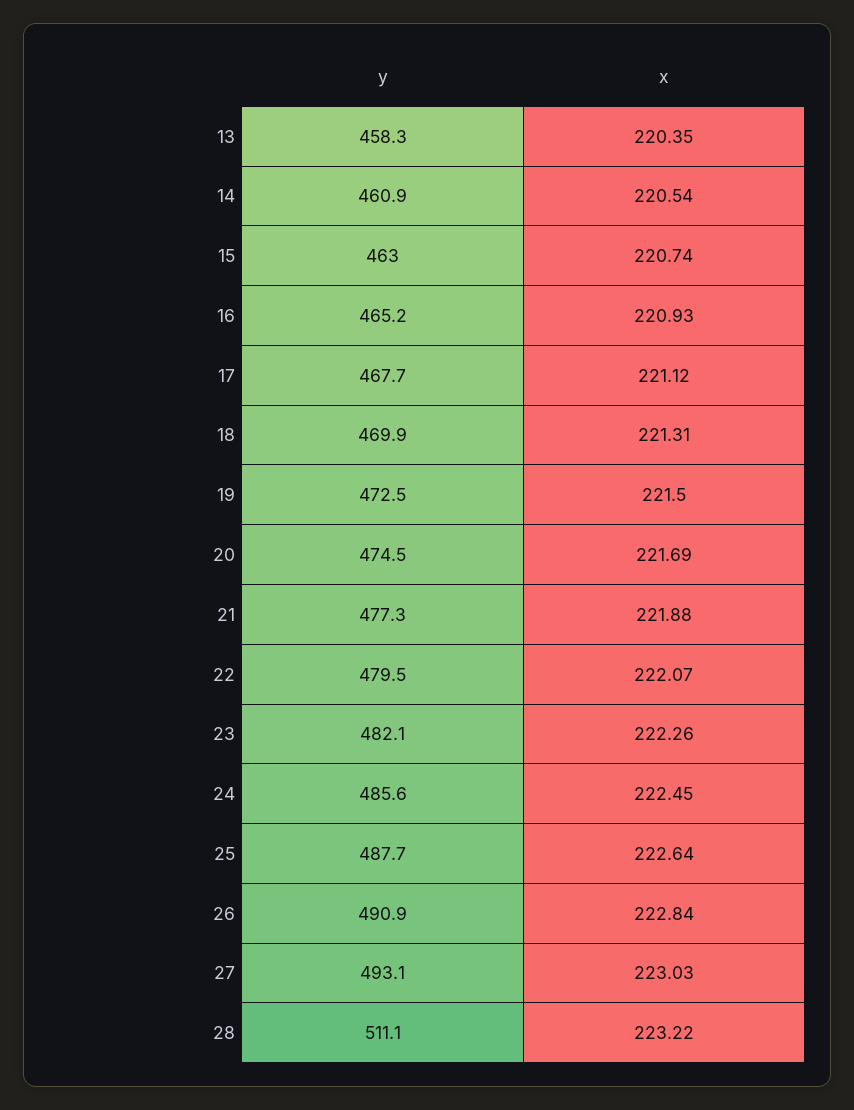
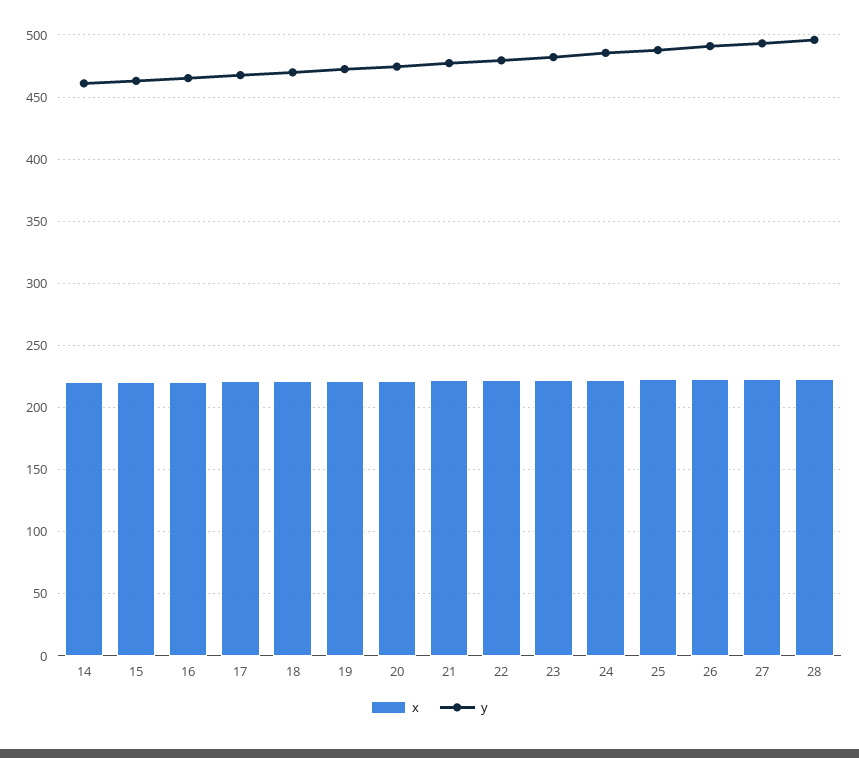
  {
    "y": {
-     "13": 458.3,
      "14": 460.9,
      "15": 463,
      "16": 465.2,
      "17": 467.7,
      "18": 469.9,
      "19": 472.5,
      "20": 474.5,
      "21": 477.3,
      "22": 479.5,
      "23": 482.1,
      "24": 485.6,
      "25": 487.7,
      "26": 490.9,
      "27": 493.1,
-     "28": 511.1
+     "28": 495
    },
    "x": {
-     "13": 220.35,
      "14": 220.54,
      "15": 220.74,
      "16": 220.93,
      "17": 221.12,
      "18": 221.31,
      "19": 221.5,
      "20": 221.69,
      "21": 221.88,
      "22": 222.07,
      "23": 222.26,
      "24": 222.45,
      "25": 222.64,
      "26": 222.84,
      "27": 223.03,
      "28": 223.22
    }
  }

